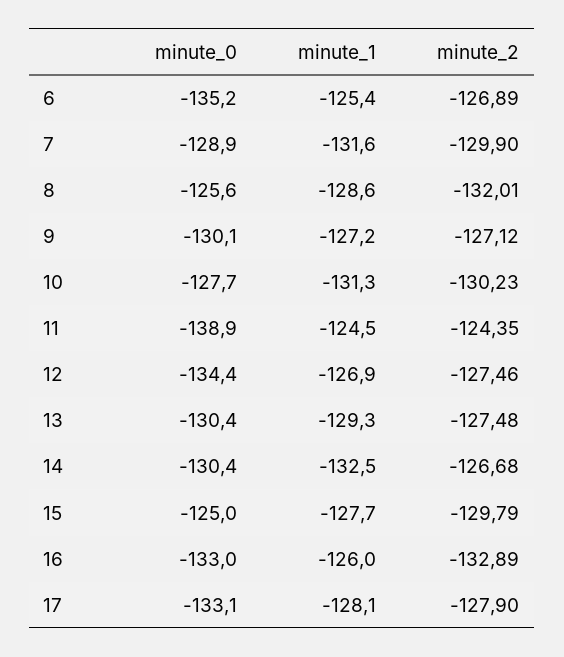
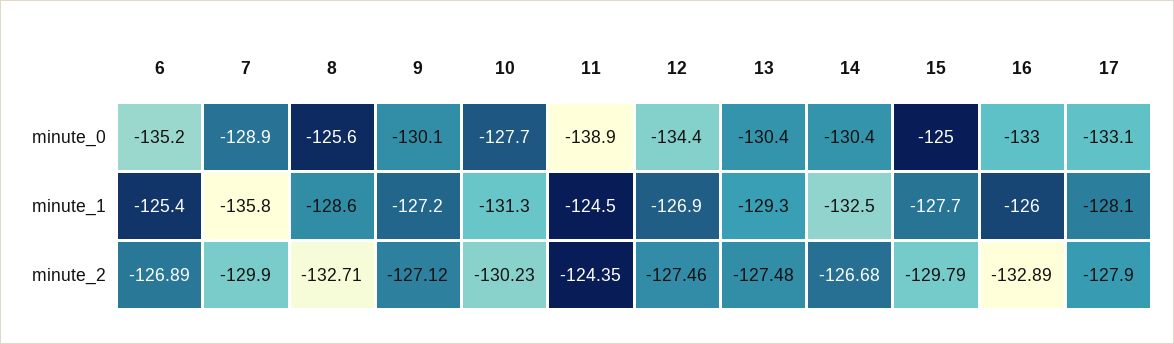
  {
    "minute_0": {
      "6": -135.2,
      "7": -128.9,
      "8": -125.6,
      "9": -130.1,
      "10": -127.7,
      "11": -138.9,
      "12": -134.4,
      "13": -130.4,
      "14": -130.4,
      "15": -125,
      "16": -133,
      "17": -133.1
    },
    "minute_1": {
      "6": -125.4,
-     "7": -131.6,
+     "7": -135.8,
      "8": -128.6,
      "9": -127.2,
      "10": -131.3,
      "11": -124.5,
      "12": -126.9,
      "13": -129.3,
      "14": -132.5,
      "15": -127.7,
      "16": -126,
      "17": -128.1
    },
    "minute_2": {
      "6": -126.89,
      "7": -129.9,
-     "8": -132.01,
+     "8": -132.71,
      "9": -127.12,
      "10": -130.23,
      "11": -124.35,
      "12": -127.46,
      "13": -127.48,
      "14": -126.68,
      "15": -129.79,
      "16": -132.89,
      "17": -127.9
    }
  }

